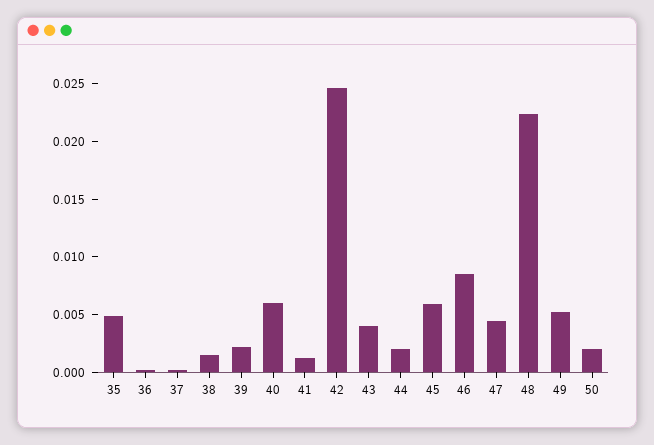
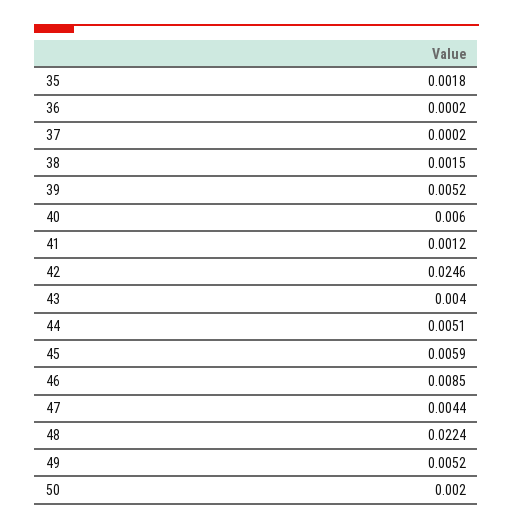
  {
-   "35": 0.005,
+   "35": 0.0018,
    "36": 0.0002,
    "37": 0.0002,
    "38": 0.0015,
-   "39": 0.002,
+   "39": 0.0052,
    "40": 0.006,
    "41": 0.0012,
    "42": 0.0246,
    "43": 0.004,
-   "44": 0.002,
+   "44": 0.0051,
    "45": 0.0059,
    "46": 0.0085,
    "47": 0.0044,
    "48": 0.0224,
    "49": 0.0052,
    "50": 0.002
  }

